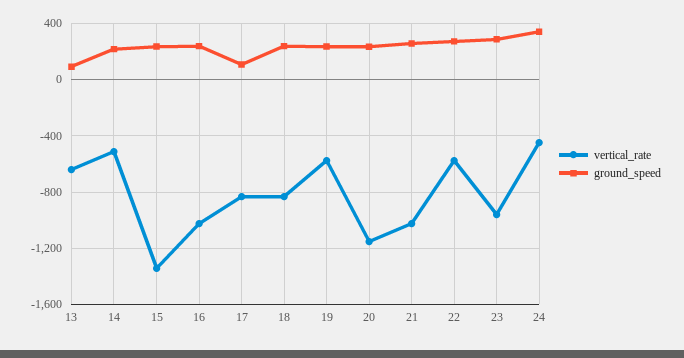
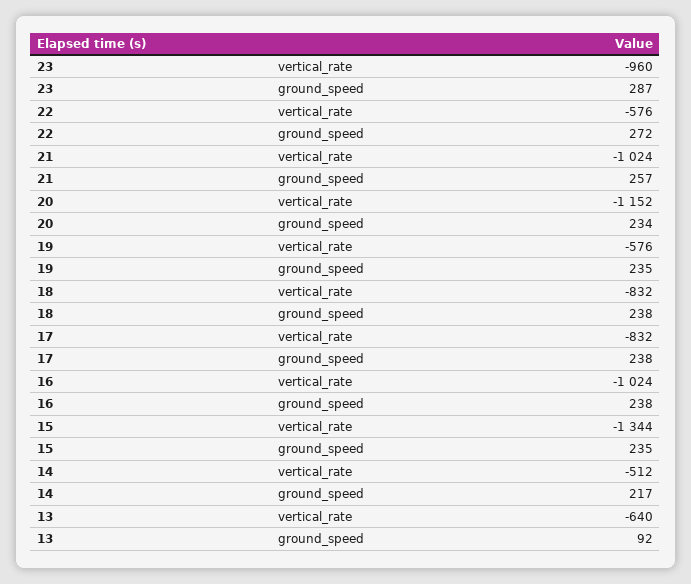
  {
    "vertical_rate": {
      "13": -640,
      "14": -512,
      "15": -1344,
      "16": -1024,
      "17": -832,
      "18": -832,
      "19": -576,
      "20": -1152,
      "21": -1024,
      "22": -576,
-     "23": -960,
+     "23": -960
-     "24": -450
    },
    "ground_speed": {
      "13": 92,
      "14": 217,
      "15": 235,
      "16": 238,
-     "17": 100,
+     "17": 238,
      "18": 238,
      "19": 235,
      "20": 234,
      "21": 257,
      "22": 272,
-     "23": 287,
+     "23": 287
-     "24": 350
    }
  }

